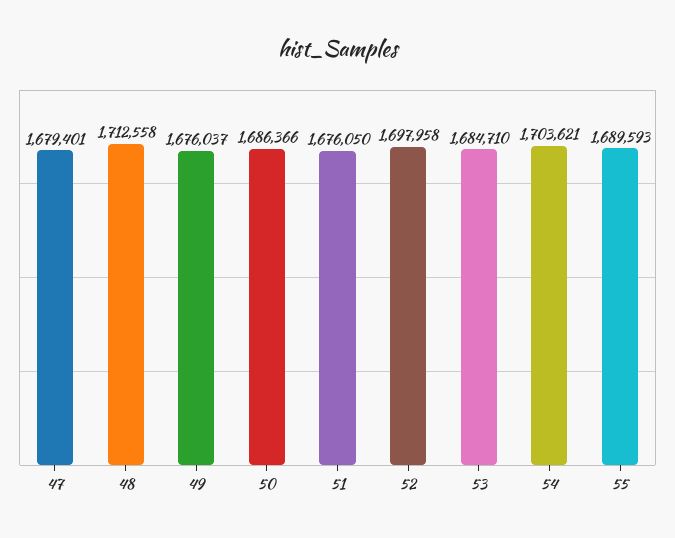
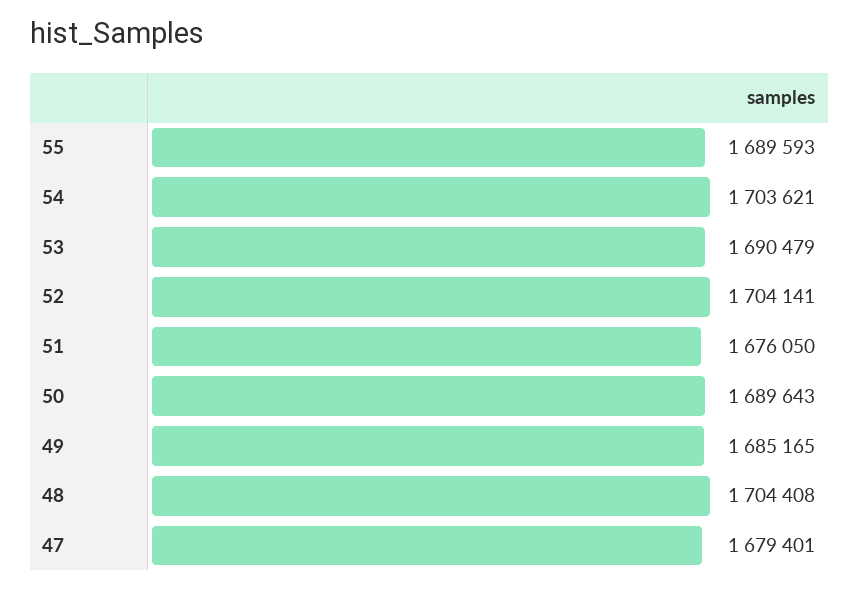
  {
    "47": 1679401,
-   "48": 1712558,
+   "48": 1704408,
-   "49": 1676037,
+   "49": 1685165,
-   "50": 1686366,
+   "50": 1689643,
    "51": 1676050,
-   "52": 1697958,
+   "52": 1704141,
-   "53": 1684710,
+   "53": 1690479,
    "54": 1703621,
    "55": 1689593
  }

